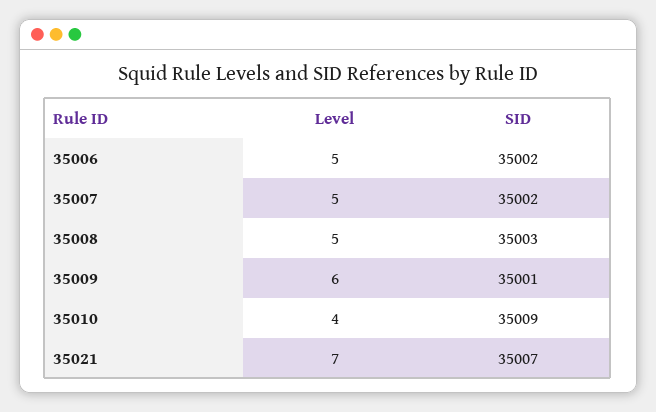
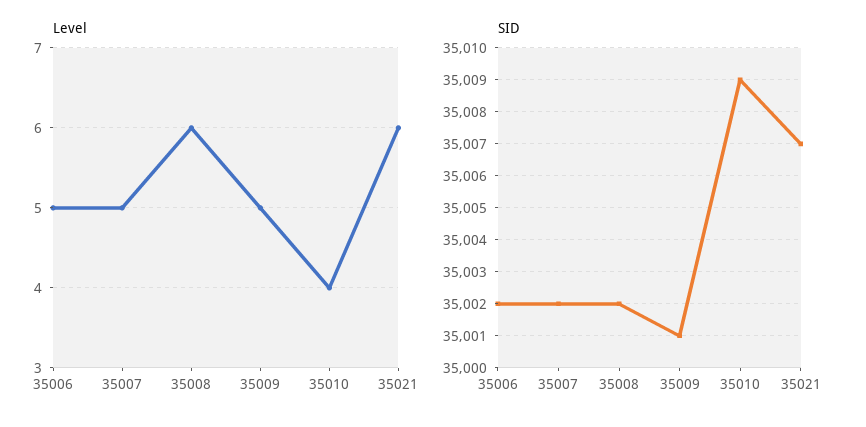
  {
    "Level": {
      "35006": 5,
      "35007": 5,
-     "35008": 5,
+     "35008": 6,
-     "35009": 6,
+     "35009": 5,
      "35010": 4,
-     "35021": 7
+     "35021": 6
    },
    "SID": {
      "35006": 35002,
      "35007": 35002,
-     "35008": 35003,
+     "35008": 35002,
      "35009": 35001,
      "35010": 35009,
      "35021": 35007
    }
  }

